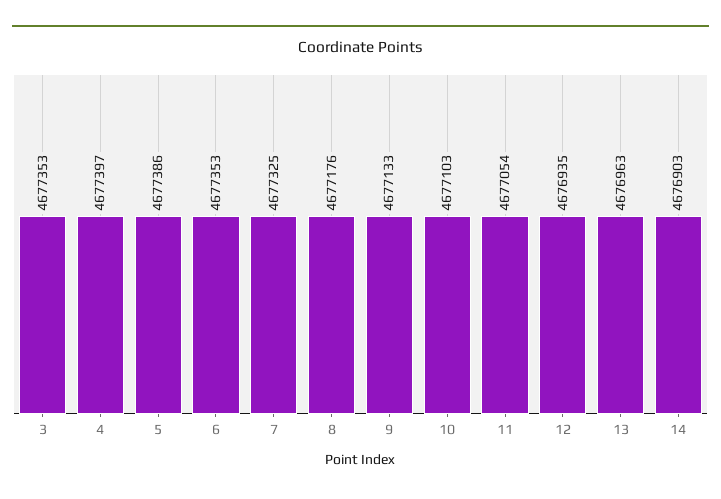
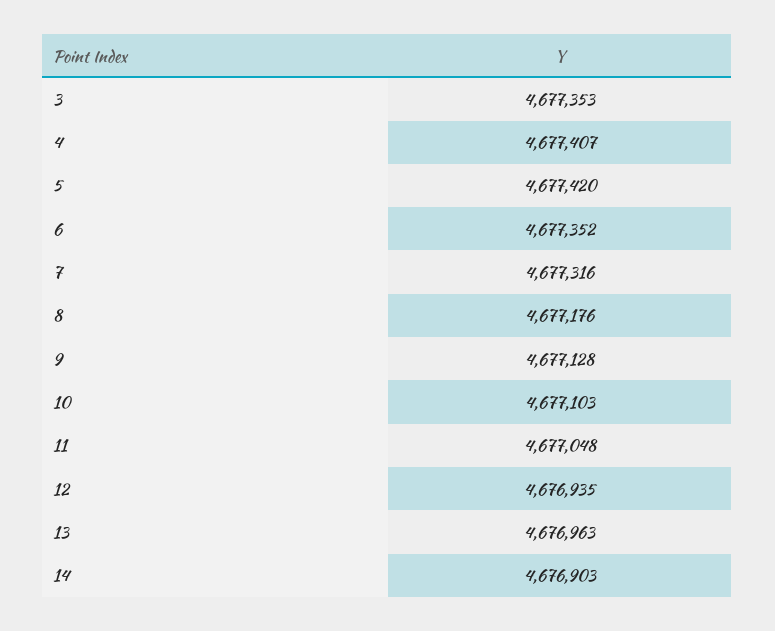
  {
    "3": 4677353,
-   "4": 4677397,
+   "4": 4677407,
-   "5": 4677386,
+   "5": 4677420,
-   "6": 4677353,
+   "6": 4677352,
-   "7": 4677325,
+   "7": 4677316,
    "8": 4677176,
-   "9": 4677133,
+   "9": 4677128,
    "10": 4677103,
-   "11": 4677054,
+   "11": 4677048,
    "12": 4676935,
    "13": 4676963,
    "14": 4676903
  }

